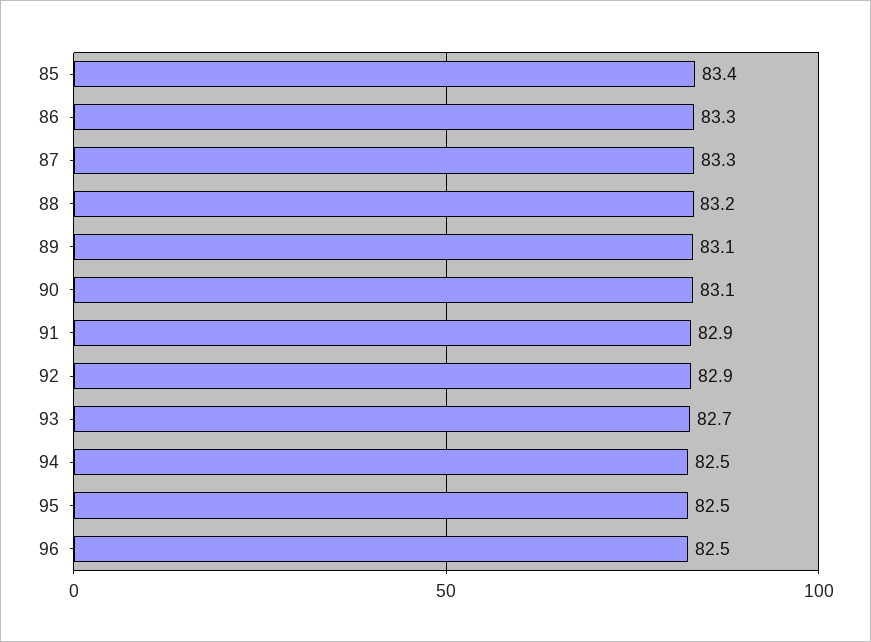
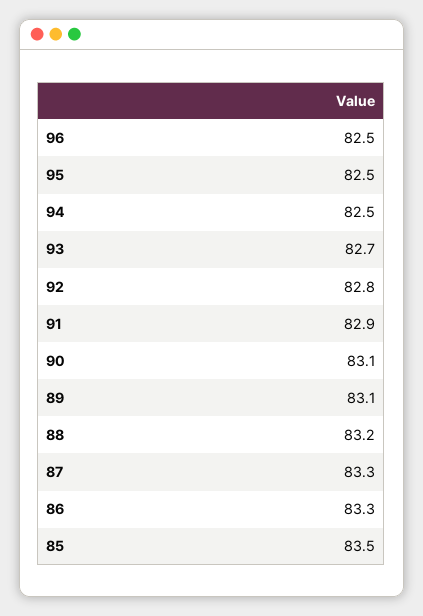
  {
-   "85": 83.4,
+   "85": 83.5,
    "86": 83.3,
    "87": 83.3,
    "88": 83.2,
    "89": 83.1,
    "90": 83.1,
    "91": 82.9,
-   "92": 82.9,
+   "92": 82.8,
    "93": 82.7,
    "94": 82.5,
    "95": 82.5,
    "96": 82.5
  }

